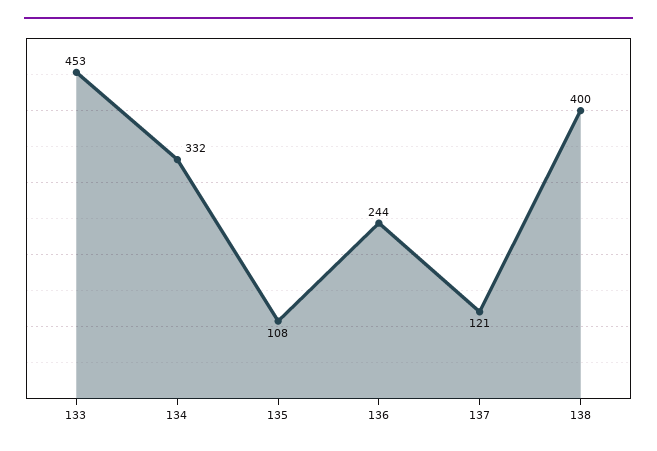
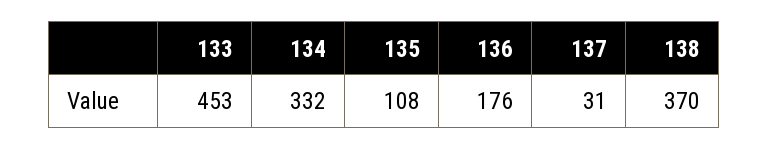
  {
    "133": 453,
    "134": 332,
    "135": 108,
-   "136": 244,
+   "136": 176,
-   "137": 121,
+   "137": 31,
-   "138": 400
+   "138": 370
  }

